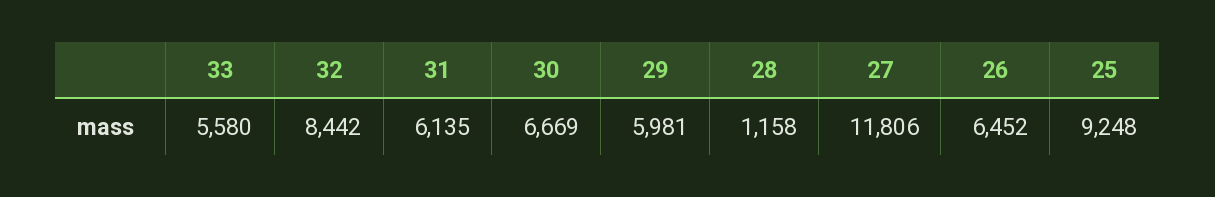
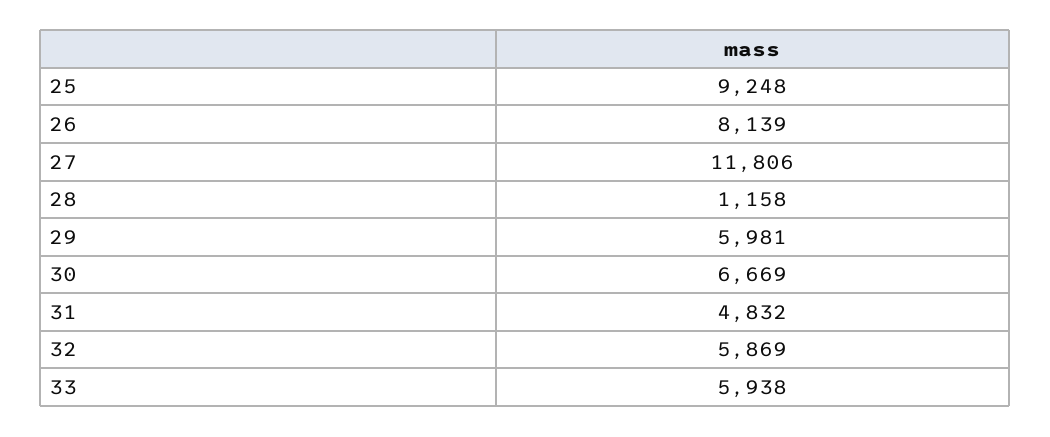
  {
-   "33": 5580,
+   "33": 5938,
-   "32": 8442,
+   "32": 5869,
-   "31": 6135,
+   "31": 4832,
    "30": 6669,
    "29": 5981,
    "28": 1158,
    "27": 11806,
-   "26": 6452,
+   "26": 8139,
    "25": 9248
  }

